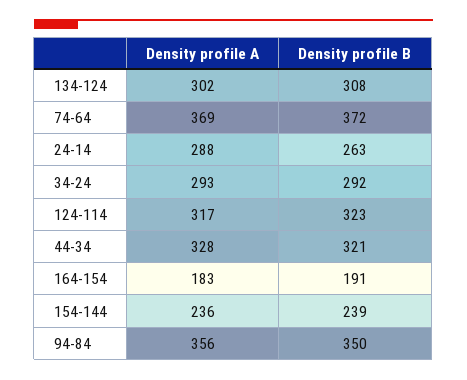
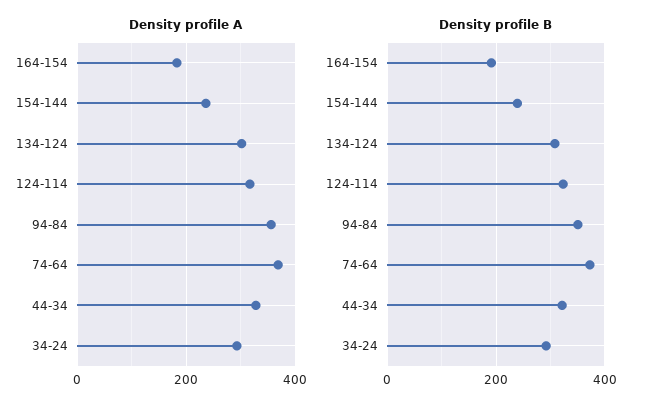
  {
    "Density profile A": {
      "134-124": 302,
      "74-64": 369,
-     "24-14": 288,
      "34-24": 293,
      "124-114": 317,
      "44-34": 328,
      "164-154": 183,
      "154-144": 236,
      "94-84": 356
    },
    "Density profile B": {
      "134-124": 308,
      "74-64": 372,
-     "24-14": 263,
      "34-24": 292,
      "124-114": 323,
      "44-34": 321,
      "164-154": 191,
      "154-144": 239,
      "94-84": 350
    }
  }

